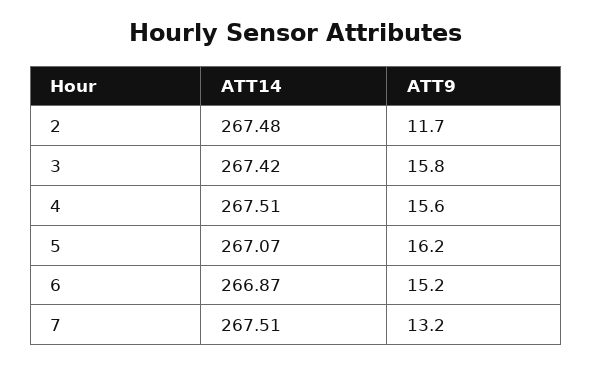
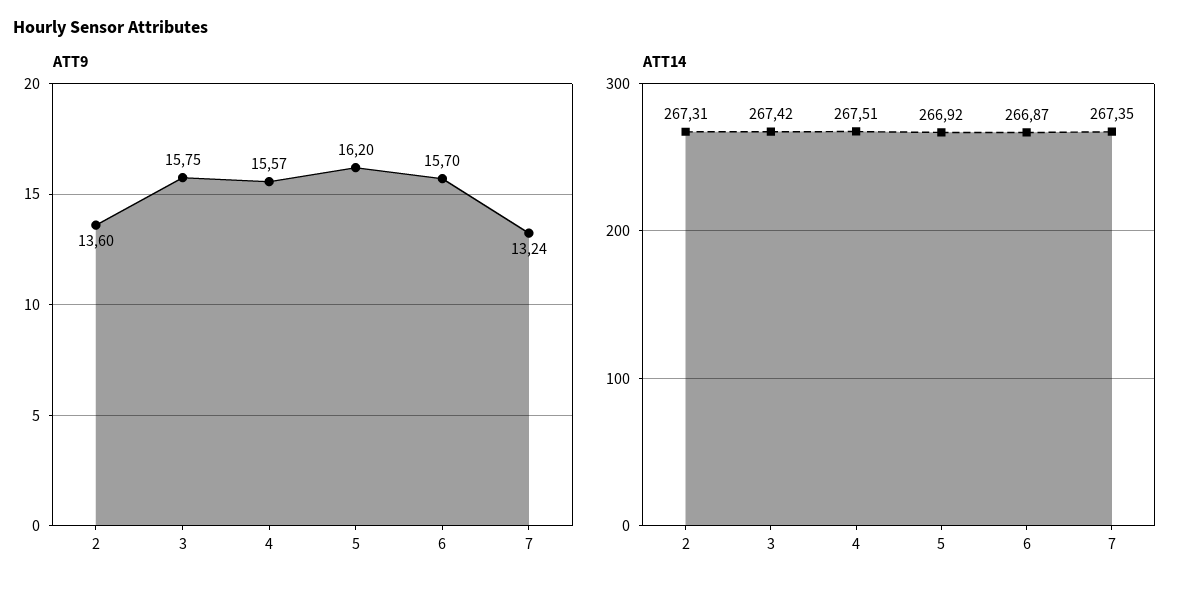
  {
    "ATT14": {
-     "2": 267.48,
+     "2": 267.31,
      "3": 267.42,
      "4": 267.51,
-     "5": 267.07,
+     "5": 266.92,
      "6": 266.87,
-     "7": 267.51
+     "7": 267.35
    },
    "ATT9": {
-     "2": 11.7,
+     "2": 13.6,
      "3": 15.75,
      "4": 15.57,
      "5": 16.2,
-     "6": 15.2,
+     "6": 15.7,
      "7": 13.24
    }
  }

